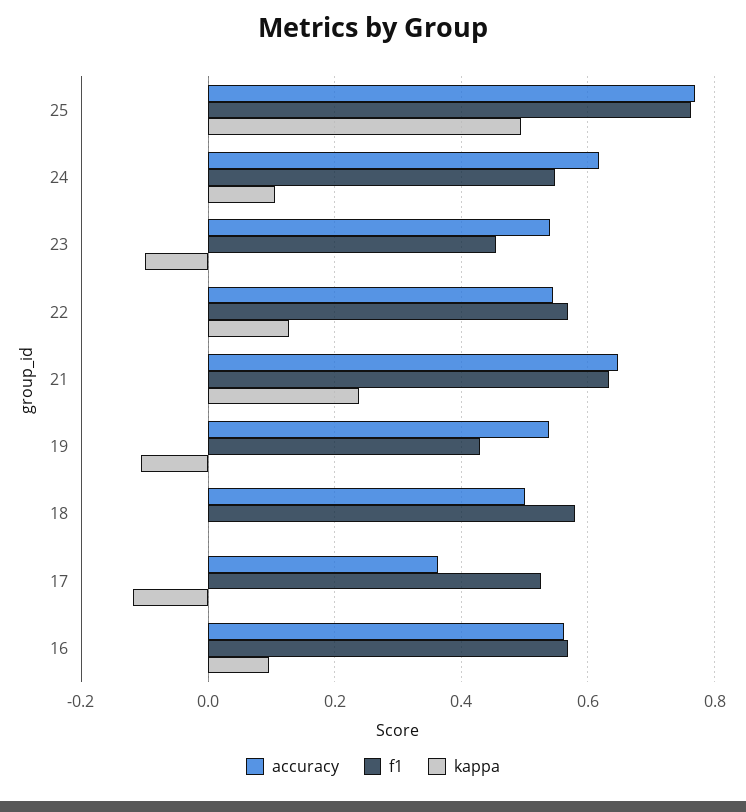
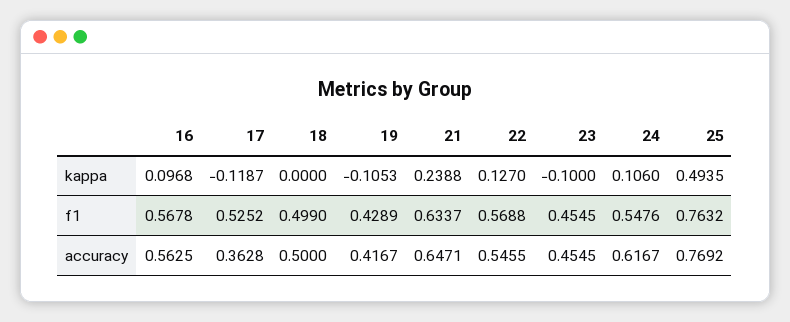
  {
    "accuracy": {
      "25": 0.7692,
      "24": 0.6167,
-     "23": 0.54,
+     "23": 0.4545,
      "22": 0.5455,
      "21": 0.6471,
-     "19": 0.54,
+     "19": 0.4167,
      "18": 0.5,
      "17": 0.3628,
      "16": 0.5625
    },
    "f1": {
      "25": 0.7632,
      "24": 0.5476,
      "23": 0.4545,
      "22": 0.5688,
      "21": 0.6337,
      "19": 0.4289,
-     "18": 0.58,
+     "18": 0.499,
      "17": 0.5252,
      "16": 0.5678
    },
    "kappa": {
      "25": 0.4935,
      "24": 0.106,
      "23": -0.1,
      "22": 0.127,
      "21": 0.2388,
      "19": -0.1053,
      "18": 0,
      "17": -0.1187,
      "16": 0.0968
    }
  }

